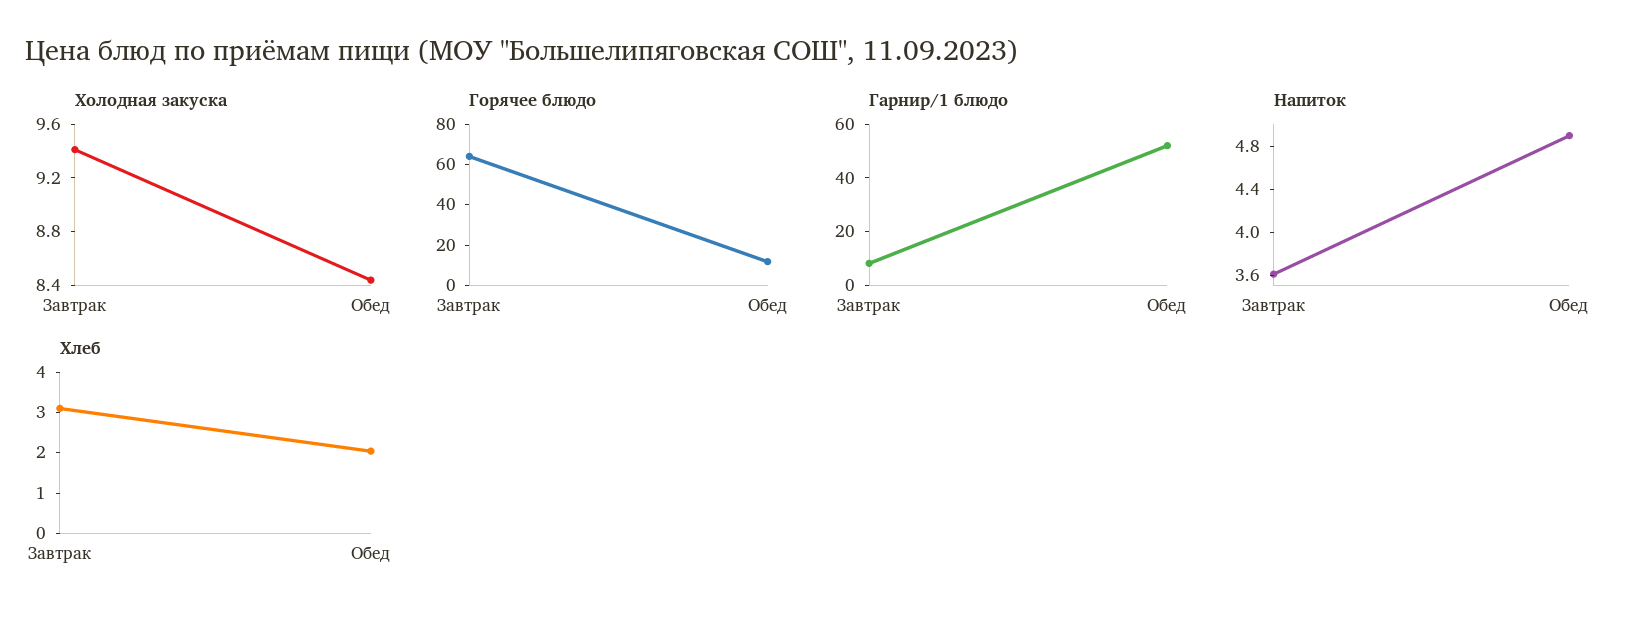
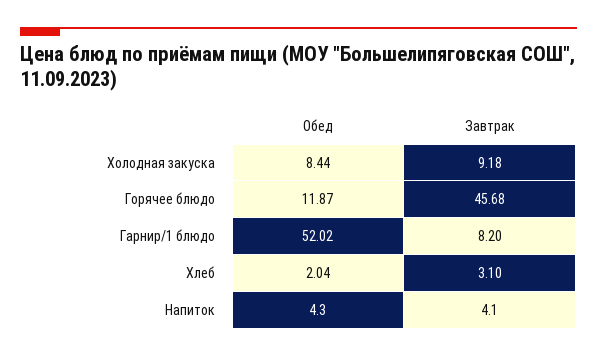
  {
    "Холодная закуска": {
-     "Завтрак": 9.4,
+     "Завтрак": 9.18,
      "Обед": 8.44
    },
    "Горячее блюдо": {
-     "Завтрак": 65,
+     "Завтрак": 45.68,
      "Обед": 11.87
    },
    "Гарнир/1 блюдо": {
      "Завтрак": 8.2,
      "Обед": 52.02
    },
    "Напиток": {
-     "Завтрак": 3.6,
+     "Завтрак": 4.1,
-     "Обед": 4.9
+     "Обед": 4.3
    },
    "Хлеб": {
      "Завтрак": 3.1,
      "Обед": 2.04
    }
  }

